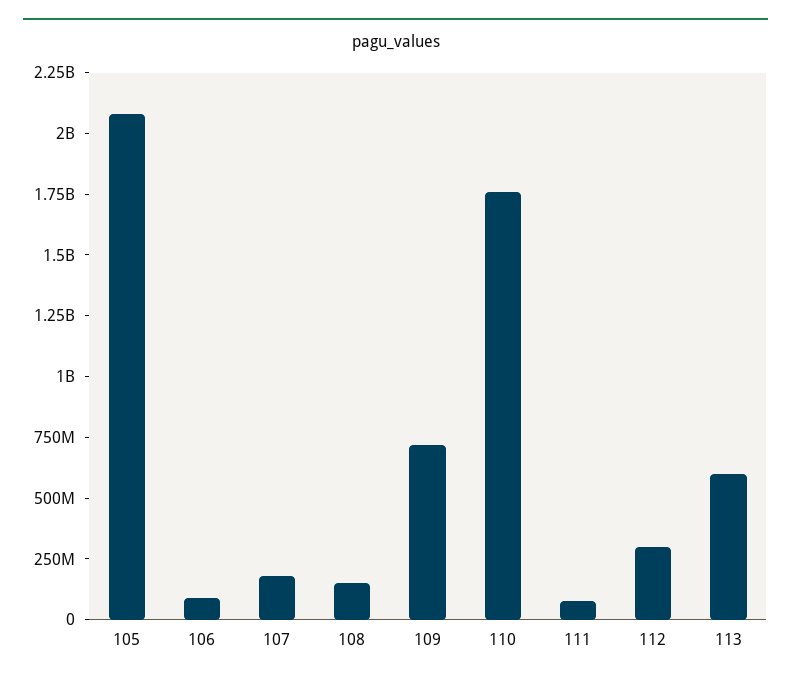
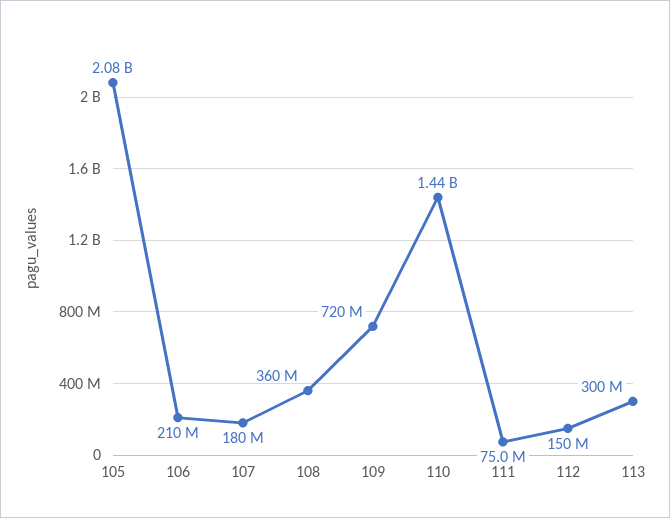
  {
    "105": 2080000000,
-   "106": 100000000,
+   "106": 210000000,
    "107": 180000000,
-   "108": 150000000,
+   "108": 360000000,
    "109": 720000000,
-   "110": 1750000000,
+   "110": 1440000000,
    "111": 75000000,
-   "112": 300000000,
+   "112": 150000000,
-   "113": 600000000
+   "113": 300000000
  }

